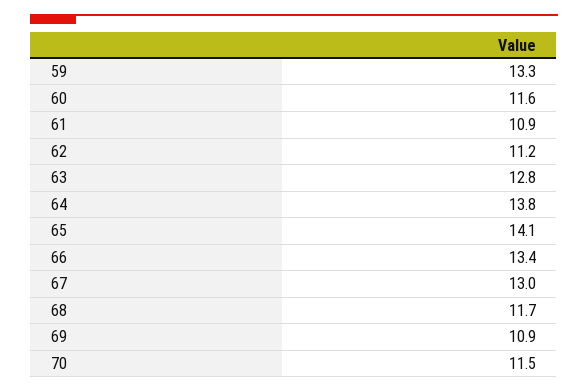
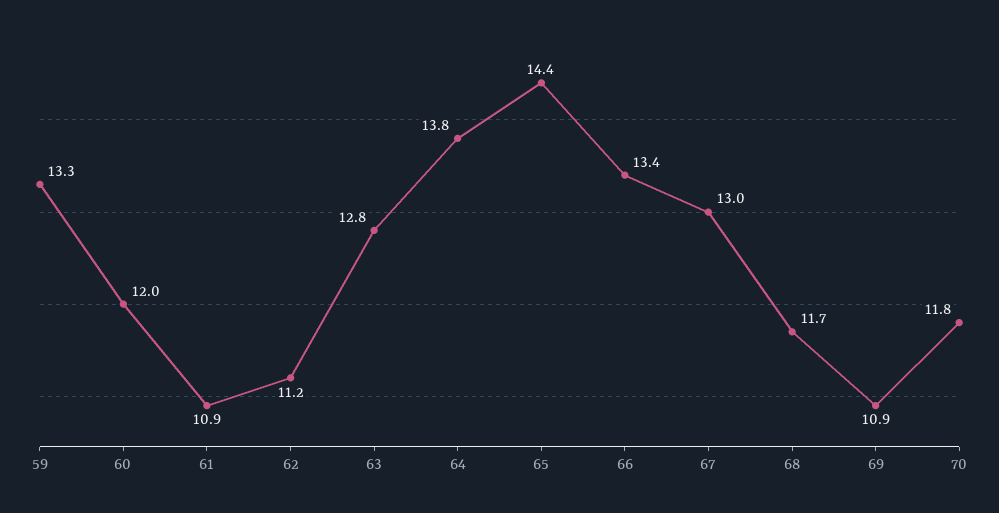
  {
    "59": 13.3,
-   "60": 11.6,
+   "60": 12,
    "61": 10.9,
    "62": 11.2,
    "63": 12.8,
    "64": 13.8,
-   "65": 14.1,
+   "65": 14.4,
    "66": 13.4,
    "67": 13,
    "68": 11.7,
    "69": 10.9,
-   "70": 11.5
+   "70": 11.8
  }

